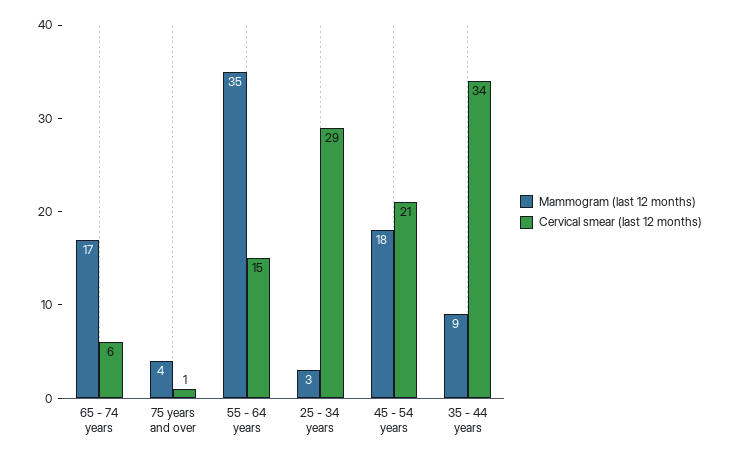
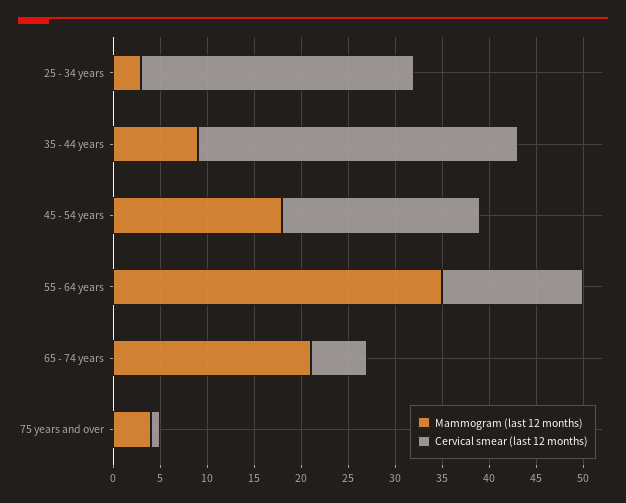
  {
    "Mammogram (last 12 months)": {
-     "65 - 74 years": 17,
+     "65 - 74 years": 21,
      "75 years and over": 4,
      "55 - 64 years": 35,
      "25 - 34 years": 3,
      "45 - 54 years": 18,
      "35 - 44 years": 9
    },
    "Cervical smear (last 12 months)": {
      "65 - 74 years": 6,
      "75 years and over": 1,
      "55 - 64 years": 15,
      "25 - 34 years": 29,
      "45 - 54 years": 21,
      "35 - 44 years": 34
    }
  }

